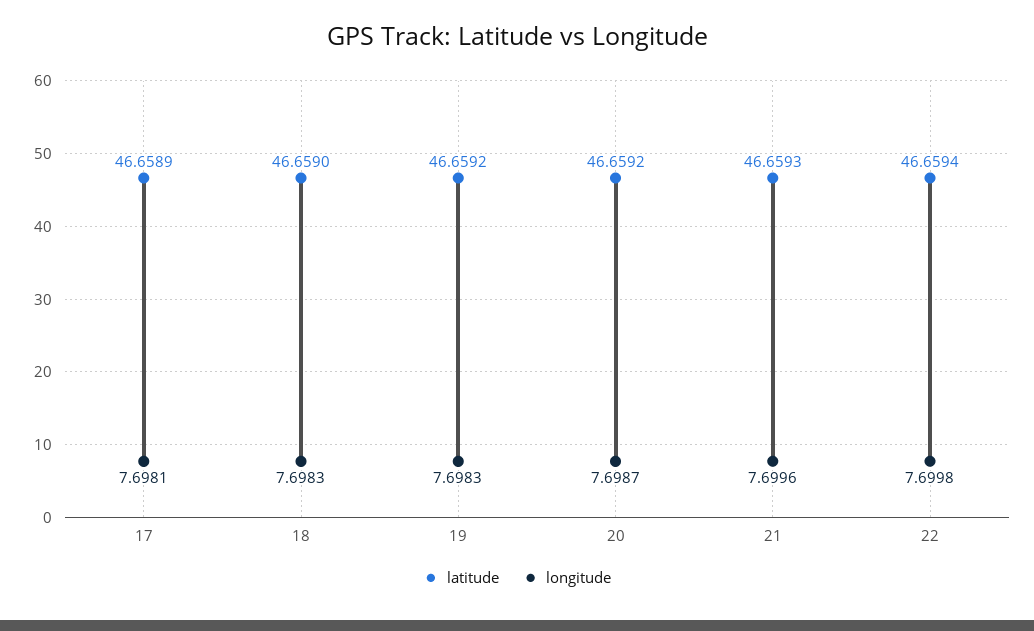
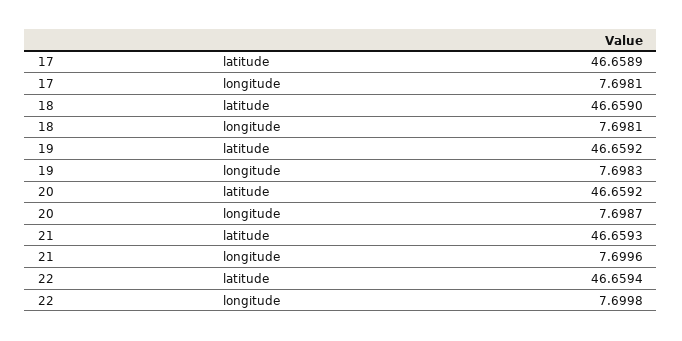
  {
    "latitude": {
      "17": 46.6589,
      "18": 46.659,
      "19": 46.6592,
      "20": 46.6592,
      "21": 46.6593,
      "22": 46.6594
    },
    "longitude": {
      "17": 7.6981,
-     "18": 7.6983,
+     "18": 7.6981,
      "19": 7.6983,
      "20": 7.6987,
      "21": 7.6996,
      "22": 7.6998
    }
  }

